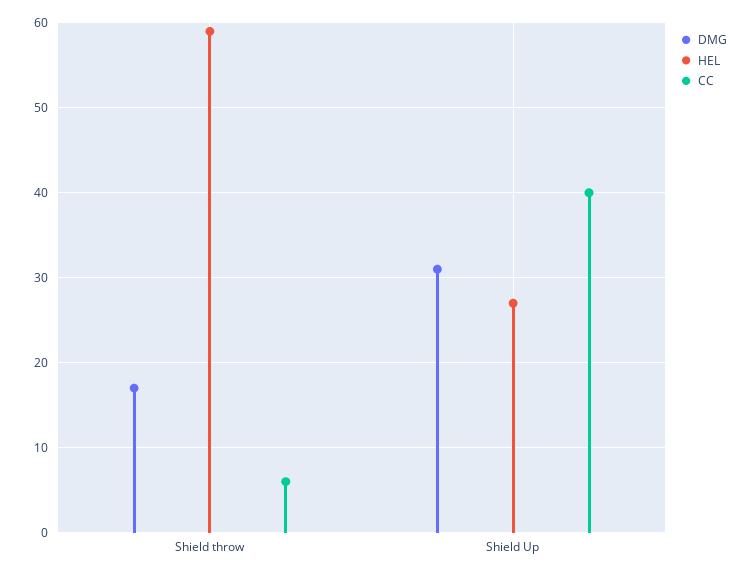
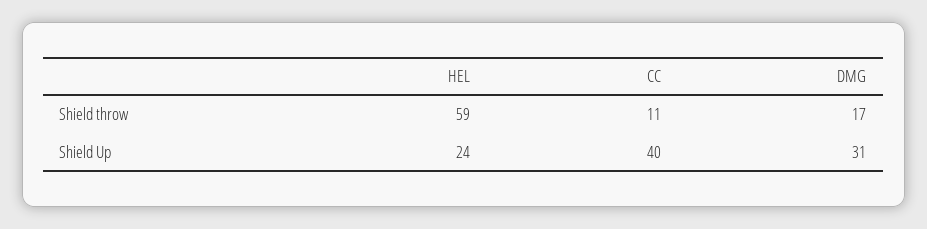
  {
    "DMG": {
      "Shield throw": 17,
      "Shield Up": 31
    },
    "HEL": {
      "Shield throw": 59,
-     "Shield Up": 27
+     "Shield Up": 24
    },
    "CC": {
-     "Shield throw": 6,
+     "Shield throw": 11,
      "Shield Up": 40
    }
  }

